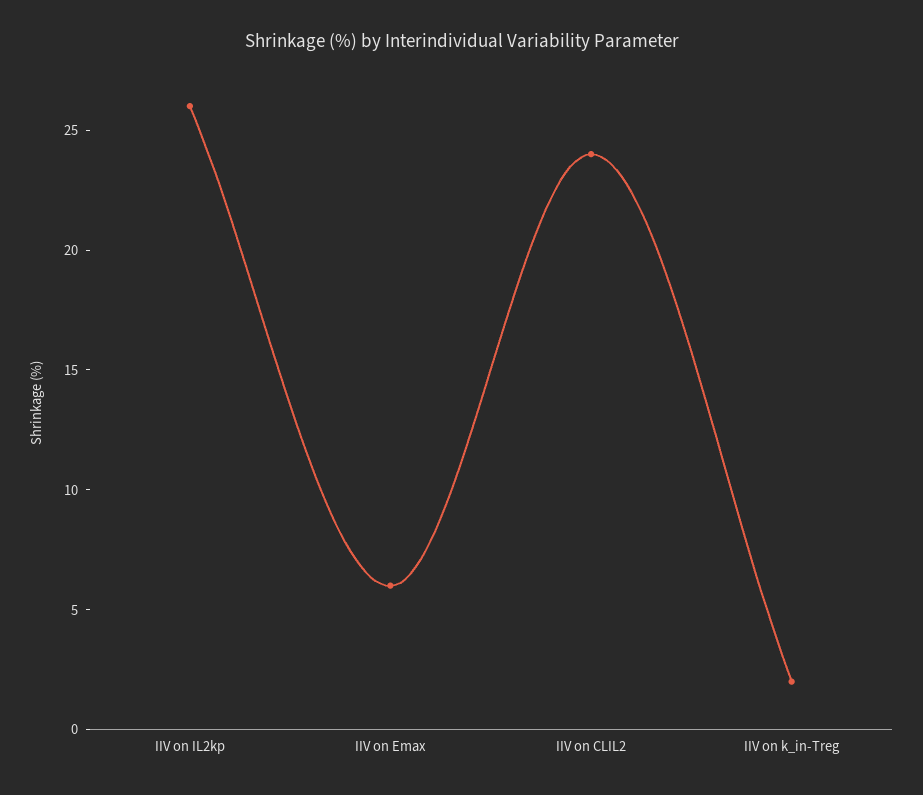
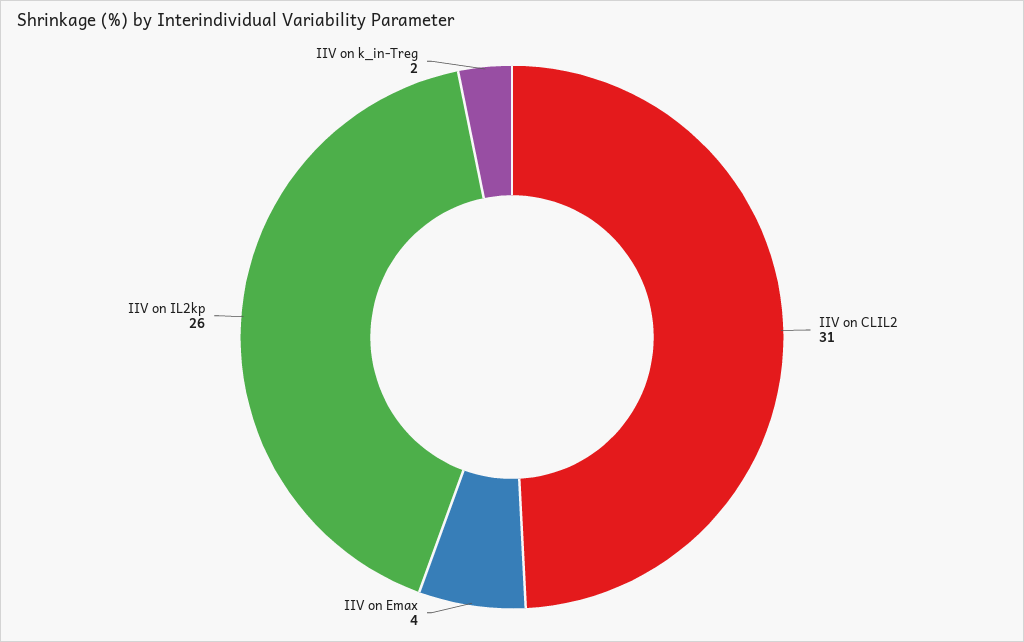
  {
    "IIV on IL2kp": 26,
-   "IIV on Emax": 6,
+   "IIV on Emax": 4,
-   "IIV on CLIL2": 24,
+   "IIV on CLIL2": 31,
    "IIV on k_in-Treg": 2
  }

